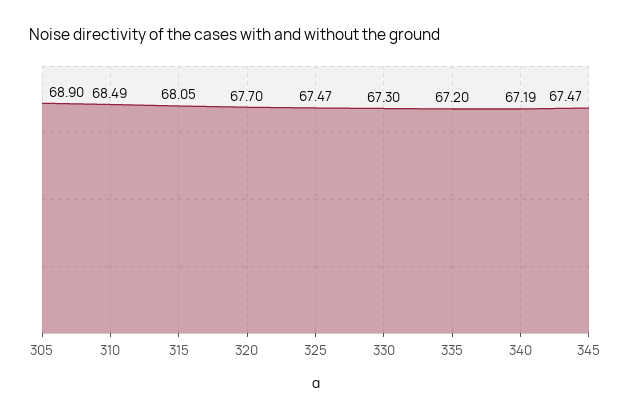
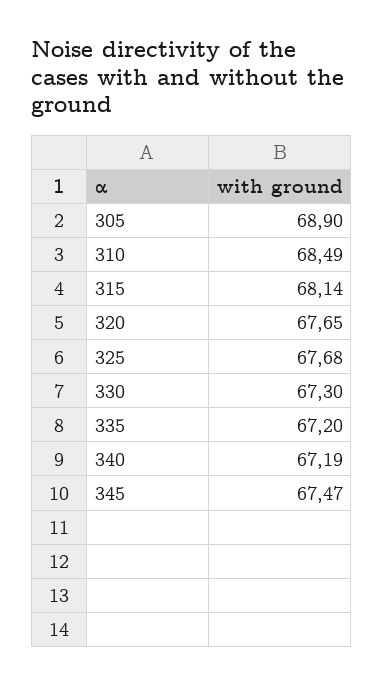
  {
    "305": 68.9,
    "310": 68.49,
-   "315": 68.05,
+   "315": 68.14,
-   "320": 67.7,
+   "320": 67.65,
-   "325": 67.47,
+   "325": 67.68,
    "330": 67.3,
    "335": 67.2,
    "340": 67.19,
    "345": 67.47
  }

